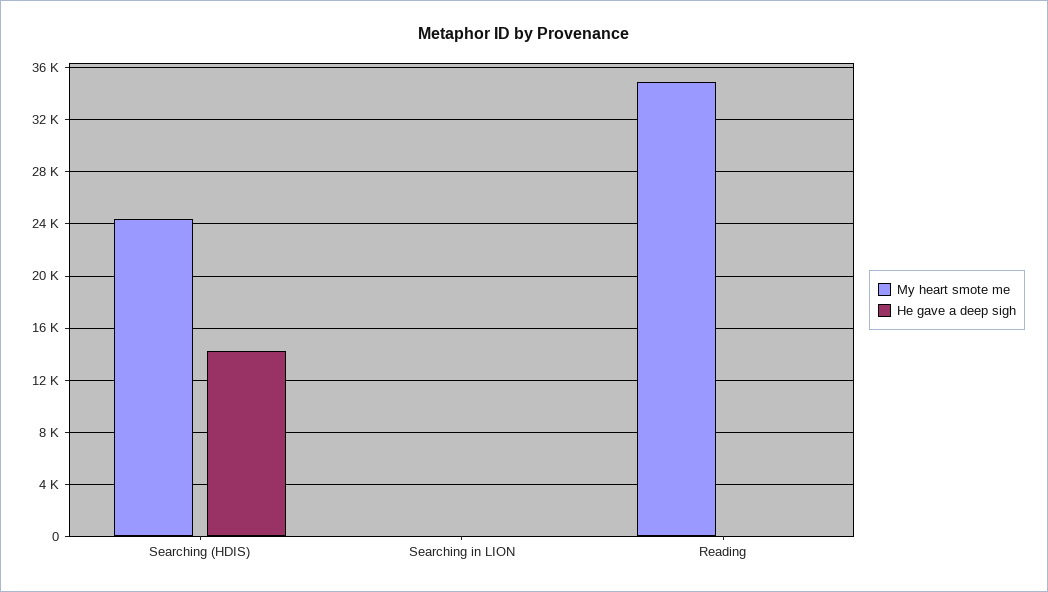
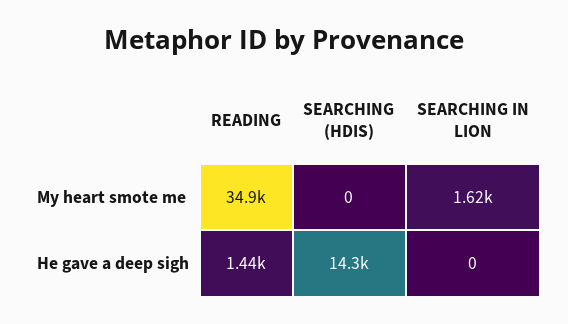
  {
    "My heart smote me": {
-     "Searching (HDIS)": 24500,
+     "Searching (HDIS)": 0,
-     "Searching in LION": 0,
+     "Searching in LION": 1620,
      "Reading": 34900
    },
    "He gave a deep sigh": {
      "Searching (HDIS)": 14300,
      "Searching in LION": 0,
-     "Reading": 0
+     "Reading": 1440
    }
  }

